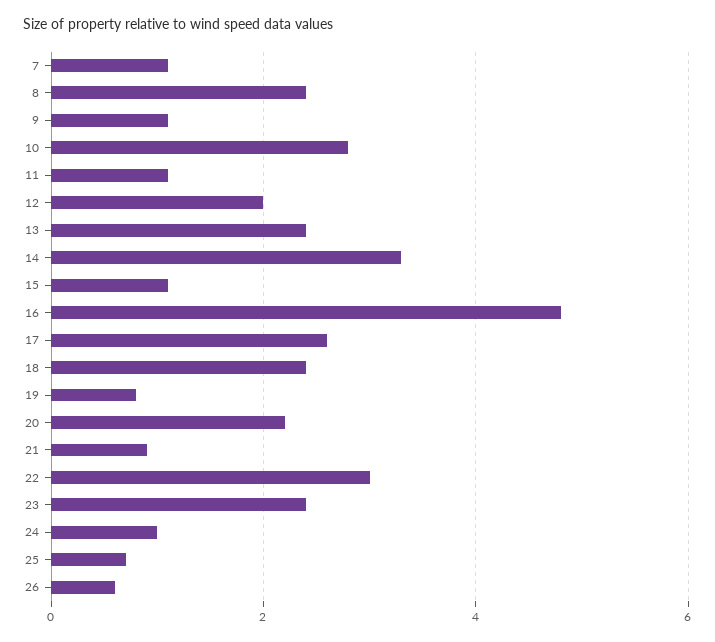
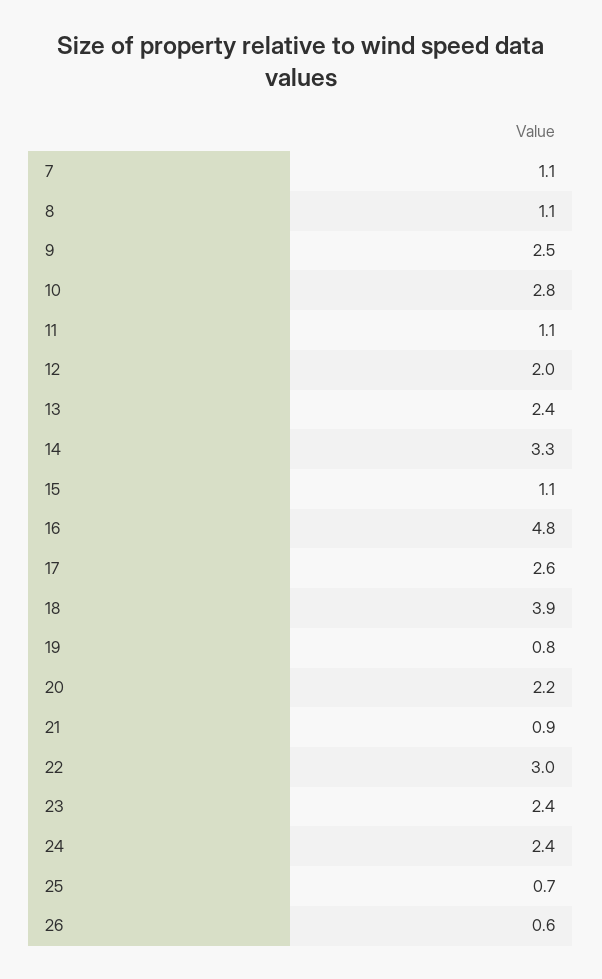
  {
    "7": 1.1,
-   "8": 2.5,
+   "8": 1.1,
-   "9": 1,
+   "9": 2.5,
    "10": 2.8,
    "11": 1.1,
    "12": 2,
    "13": 2.4,
    "14": 3.3,
    "15": 1.1,
    "16": 4.8,
    "17": 2.6,
-   "18": 2.5,
+   "18": 3.9,
    "19": 0.8,
    "20": 2.2,
    "21": 0.9,
    "22": 3,
    "23": 2.4,
-   "24": 1,
+   "24": 2.4,
    "25": 0.7,
    "26": 0.6
  }

